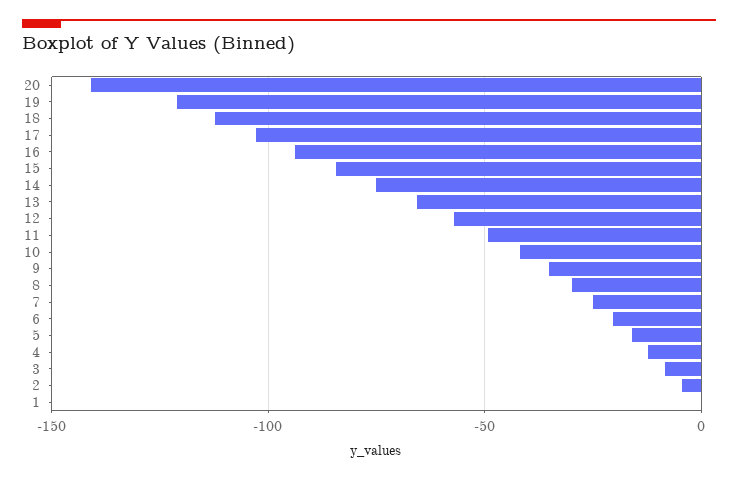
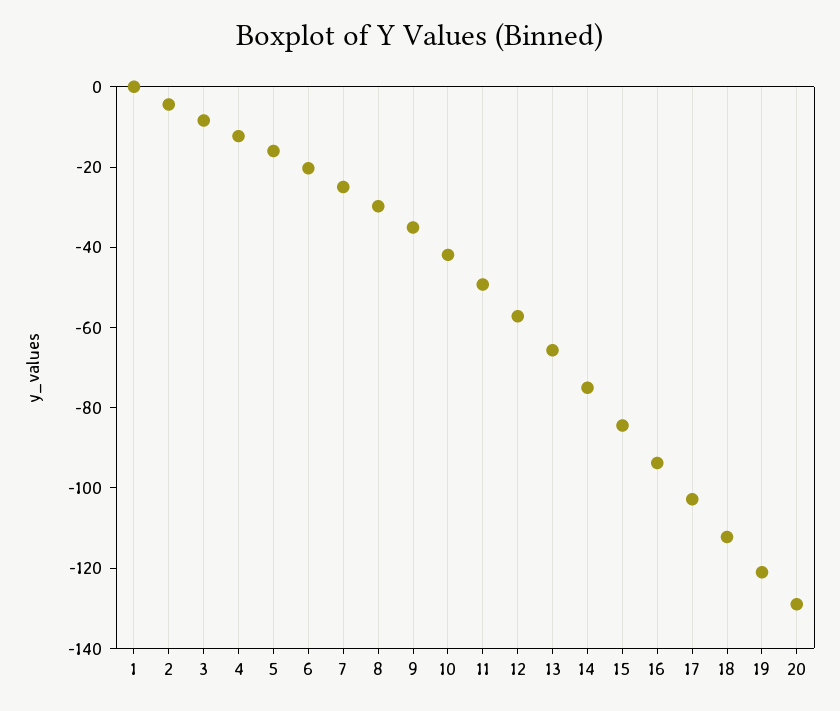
  {
-   "20": -140,
+   "20": -130,
    "19": -120,
    "18": -110,
    "17": -105,
    "16": -95,
    "15": -85,
    "14": -75,
    "13": -65,
    "12": -55,
    "11": -50,
    "10": -40,
    "9": -35,
    "8": -30,
    "7": -25,
    "6": -20,
    "5": -15,
    "4": -10,
    "3": -10,
    "2": -5,
    "1": 0
  }

